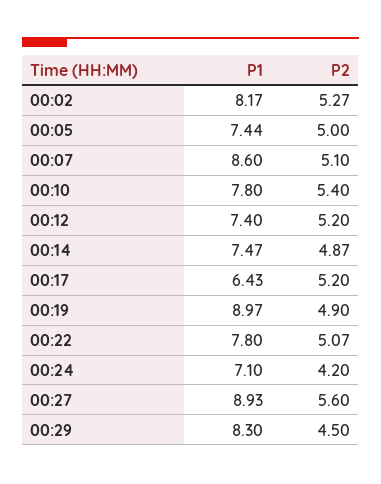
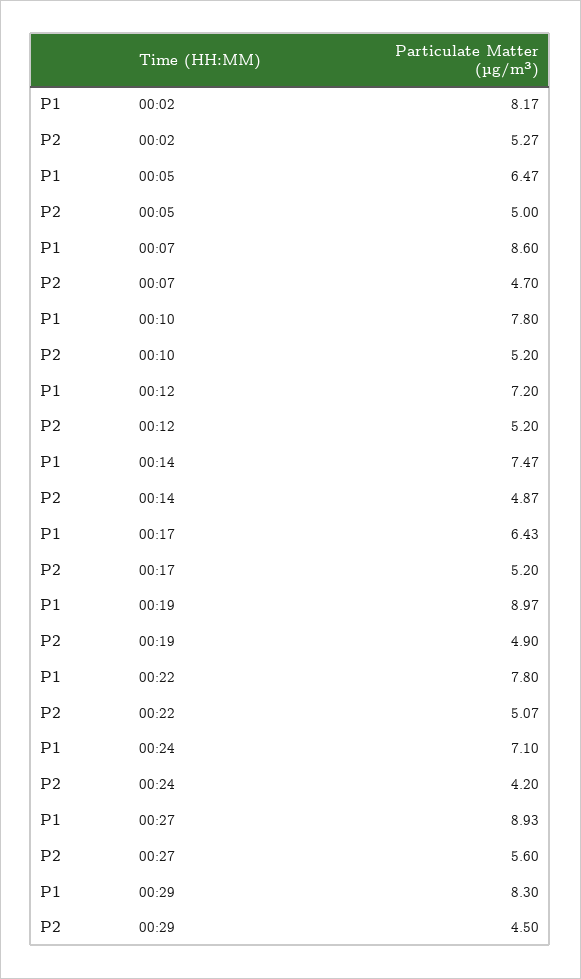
  {
    "P1": {
      "00:02": 8.17,
-     "00:05": 7.44,
+     "00:05": 6.47,
      "00:07": 8.6,
      "00:10": 7.8,
-     "00:12": 7.4,
+     "00:12": 7.2,
      "00:14": 7.47,
      "00:17": 6.43,
      "00:19": 8.97,
      "00:22": 7.8,
      "00:24": 7.1,
      "00:27": 8.93,
      "00:29": 8.3
    },
    "P2": {
      "00:02": 5.27,
      "00:05": 5,
-     "00:07": 5.1,
+     "00:07": 4.7,
-     "00:10": 5.4,
+     "00:10": 5.2,
      "00:12": 5.2,
      "00:14": 4.87,
      "00:17": 5.2,
      "00:19": 4.9,
      "00:22": 5.07,
      "00:24": 4.2,
      "00:27": 5.6,
      "00:29": 4.5
    }
  }

